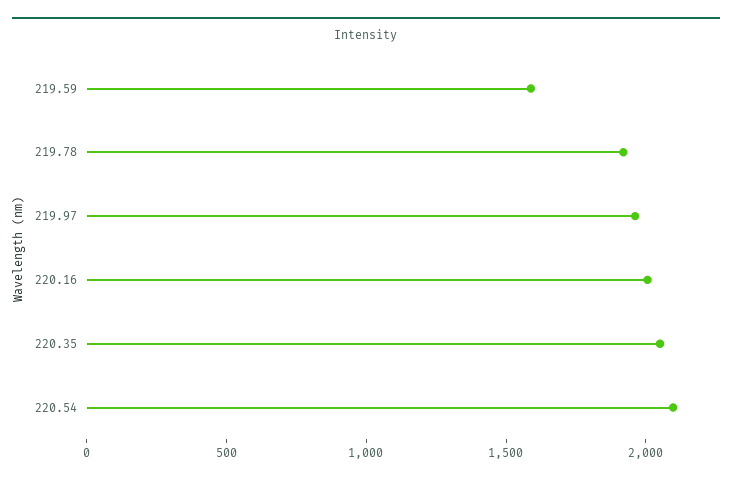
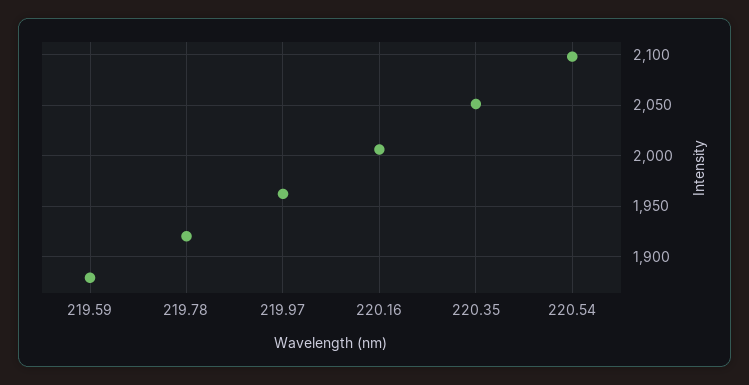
  {
-   "219.59": 1600,
+   "219.59": 1880,
    "219.78": 1920,
    "219.97": 1960,
    "220.16": 2010,
    "220.35": 2050,
    "220.54": 2100
  }

